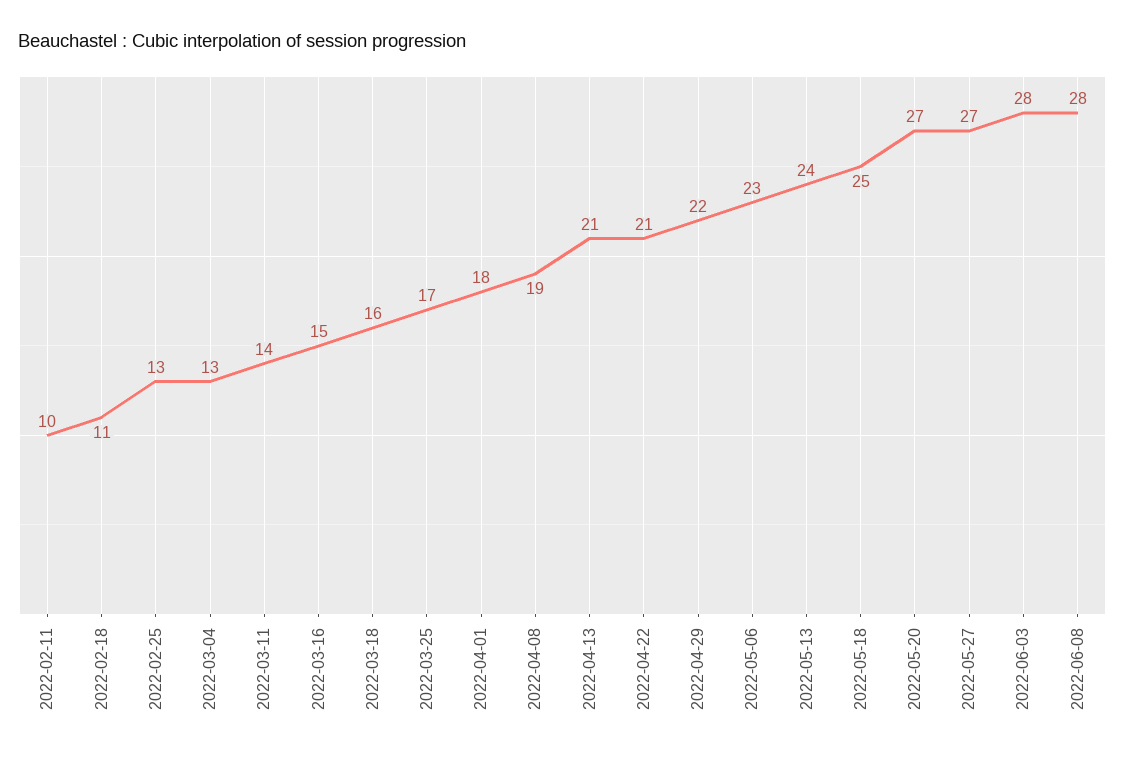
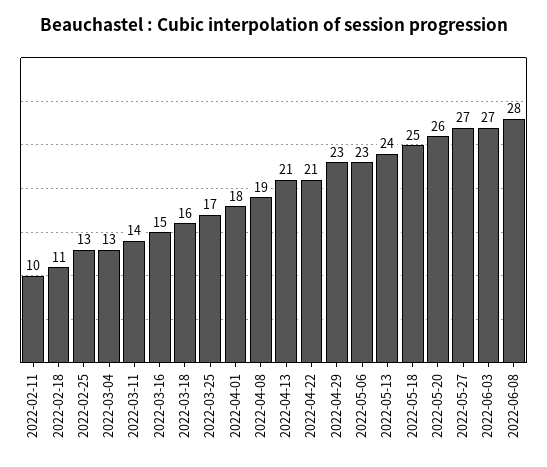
  {
    "2022-02-11": 10,
    "2022-02-18": 11,
    "2022-02-25": 13,
    "2022-03-04": 13,
    "2022-03-11": 14,
    "2022-03-16": 15,
    "2022-03-18": 16,
    "2022-03-25": 17,
    "2022-04-01": 18,
    "2022-04-08": 19,
    "2022-04-13": 21,
    "2022-04-22": 21,
-   "2022-04-29": 22,
+   "2022-04-29": 23,
    "2022-05-06": 23,
    "2022-05-13": 24,
    "2022-05-18": 25,
-   "2022-05-20": 27,
+   "2022-05-20": 26,
    "2022-05-27": 27,
-   "2022-06-03": 28,
+   "2022-06-03": 27,
    "2022-06-08": 28
  }

